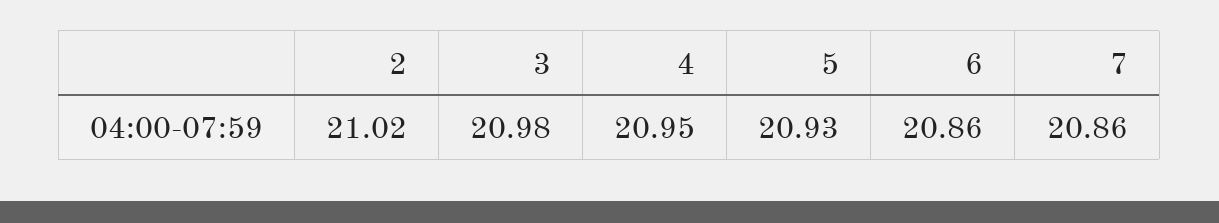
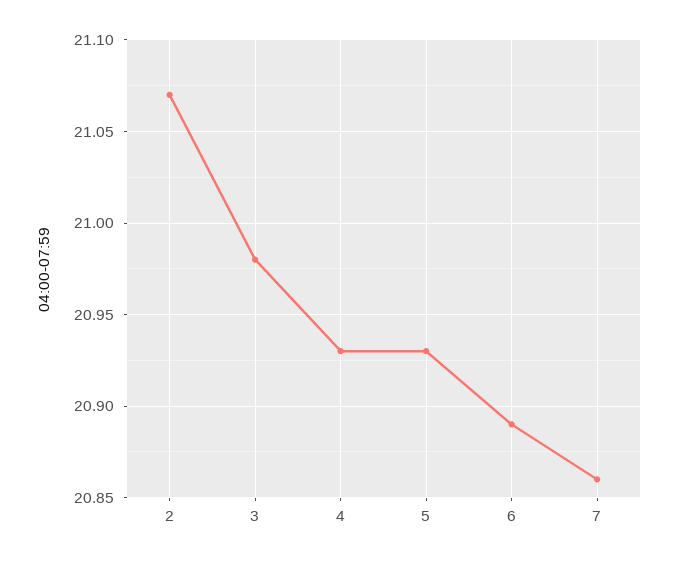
  {
-   "2": 21.02,
+   "2": 21.07,
    "3": 20.98,
-   "4": 20.95,
+   "4": 20.93,
    "5": 20.93,
-   "6": 20.86,
+   "6": 20.89,
    "7": 20.86
  }

